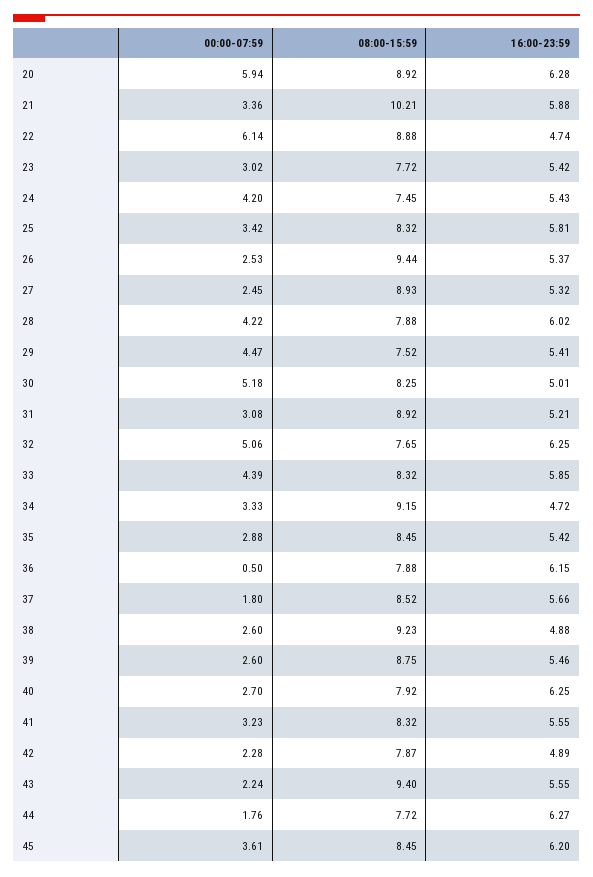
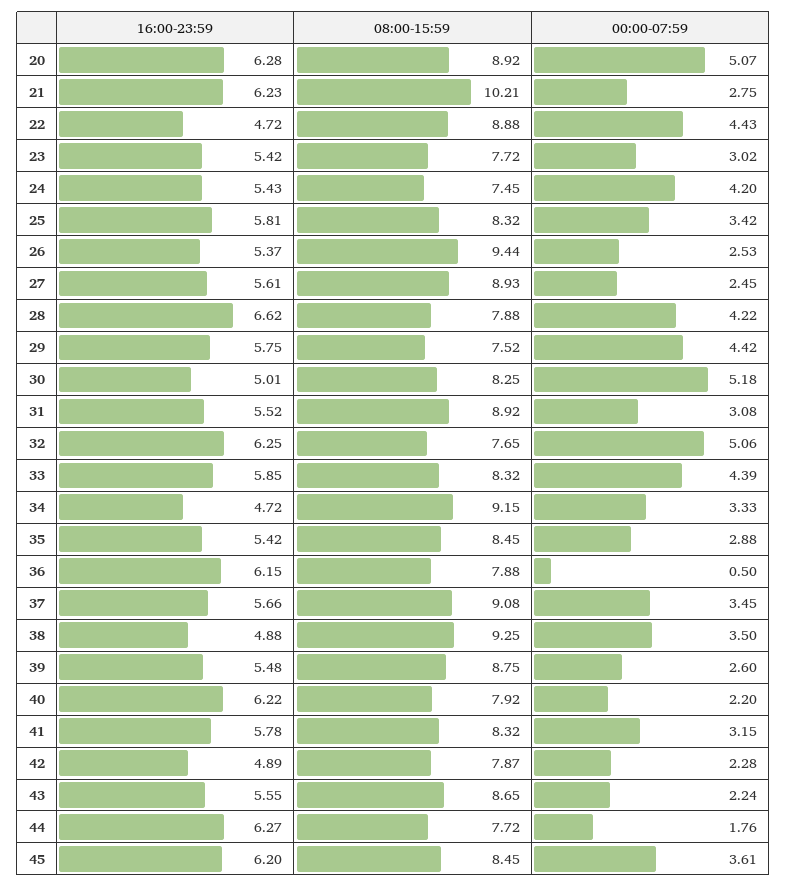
  {
    "00:00-07:59": {
-     "20": 5.94,
+     "20": 5.07,
-     "21": 3.36,
+     "21": 2.75,
-     "22": 6.14,
+     "22": 4.43,
      "23": 3.02,
      "24": 4.2,
      "25": 3.42,
      "26": 2.53,
      "27": 2.45,
      "28": 4.22,
-     "29": 4.47,
+     "29": 4.42,
      "30": 5.18,
      "31": 3.08,
      "32": 5.06,
      "33": 4.39,
      "34": 3.33,
      "35": 2.88,
      "36": 0.5,
-     "37": 1.8,
+     "37": 3.45,
-     "38": 2.6,
+     "38": 3.5,
      "39": 2.6,
-     "40": 2.7,
+     "40": 2.2,
-     "41": 3.23,
+     "41": 3.15,
      "42": 2.28,
      "43": 2.24,
      "44": 1.76,
      "45": 3.61
    },
    "08:00-15:59": {
      "20": 8.92,
      "21": 10.21,
      "22": 8.88,
      "23": 7.72,
      "24": 7.45,
      "25": 8.32,
      "26": 9.44,
      "27": 8.93,
      "28": 7.88,
      "29": 7.52,
      "30": 8.25,
      "31": 8.92,
      "32": 7.65,
      "33": 8.32,
      "34": 9.15,
      "35": 8.45,
      "36": 7.88,
-     "37": 8.52,
+     "37": 9.08,
-     "38": 9.23,
+     "38": 9.25,
      "39": 8.75,
      "40": 7.92,
      "41": 8.32,
      "42": 7.87,
-     "43": 9.4,
+     "43": 8.65,
      "44": 7.72,
      "45": 8.45
    },
    "16:00-23:59": {
      "20": 6.28,
-     "21": 5.88,
+     "21": 6.23,
-     "22": 4.74,
+     "22": 4.72,
      "23": 5.42,
      "24": 5.43,
      "25": 5.81,
      "26": 5.37,
-     "27": 5.32,
+     "27": 5.61,
-     "28": 6.02,
+     "28": 6.62,
-     "29": 5.41,
+     "29": 5.75,
      "30": 5.01,
-     "31": 5.21,
+     "31": 5.52,
      "32": 6.25,
      "33": 5.85,
      "34": 4.72,
      "35": 5.42,
      "36": 6.15,
      "37": 5.66,
      "38": 4.88,
-     "39": 5.46,
+     "39": 5.48,
-     "40": 6.25,
+     "40": 6.22,
-     "41": 5.55,
+     "41": 5.78,
      "42": 4.89,
      "43": 5.55,
      "44": 6.27,
      "45": 6.2
    }
  }

